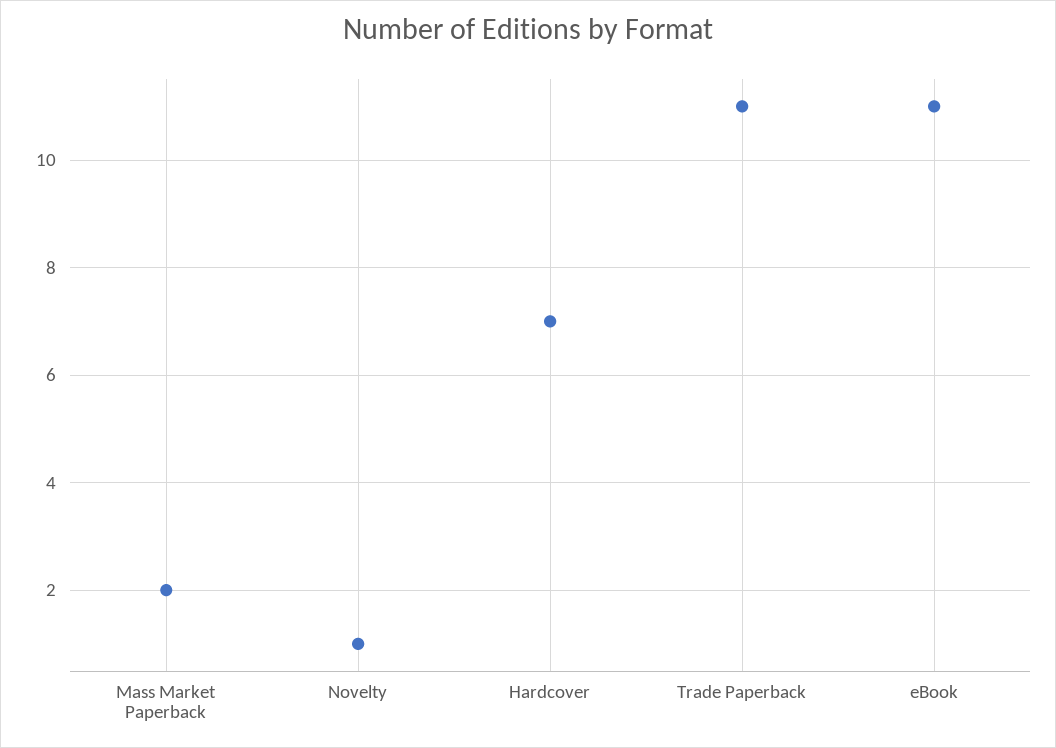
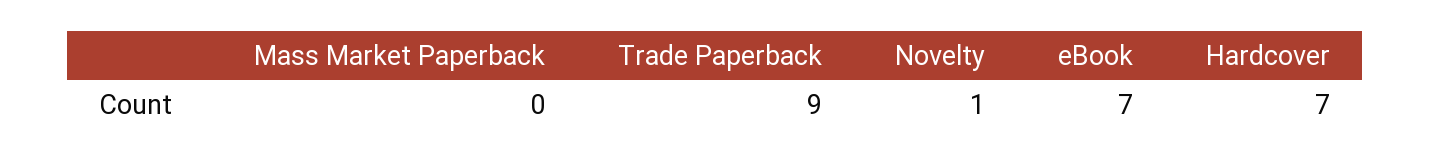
  {
-   "Mass Market Paperback": 2,
+   "Mass Market Paperback": 0,
    "Novelty": 1,
    "Hardcover": 7,
-   "Trade Paperback": 11,
+   "Trade Paperback": 9,
-   "eBook": 11
+   "eBook": 7
  }

